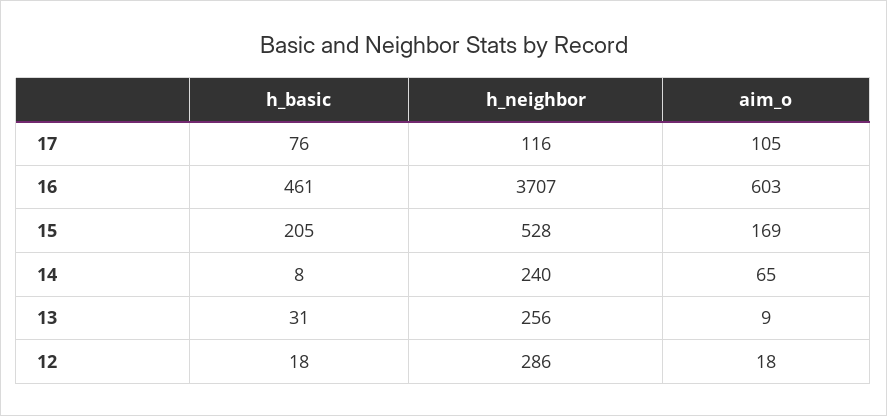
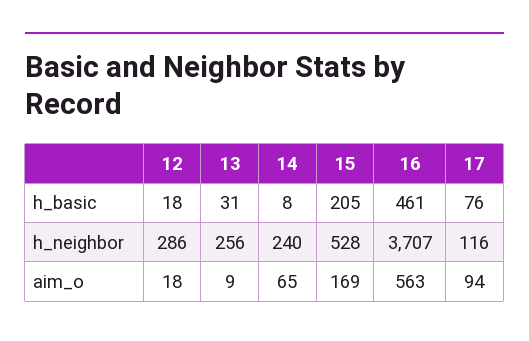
  {
    "h_basic": {
      "17": 76,
      "16": 461,
      "15": 205,
      "14": 8,
      "13": 31,
      "12": 18
    },
    "h_neighbor": {
      "17": 116,
      "16": 3707,
      "15": 528,
      "14": 240,
      "13": 256,
      "12": 286
    },
    "aim_o": {
-     "17": 105,
+     "17": 94,
-     "16": 603,
+     "16": 563,
      "15": 169,
      "14": 65,
      "13": 9,
      "12": 18
    }
  }

